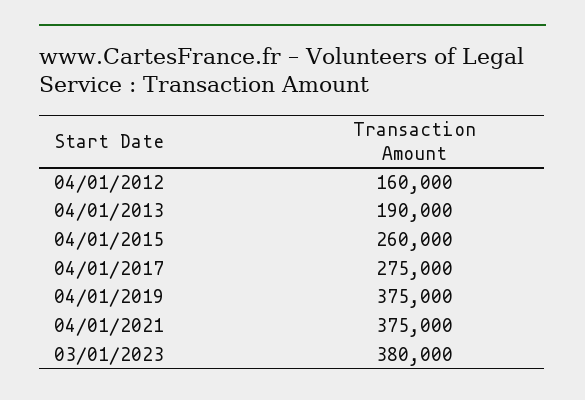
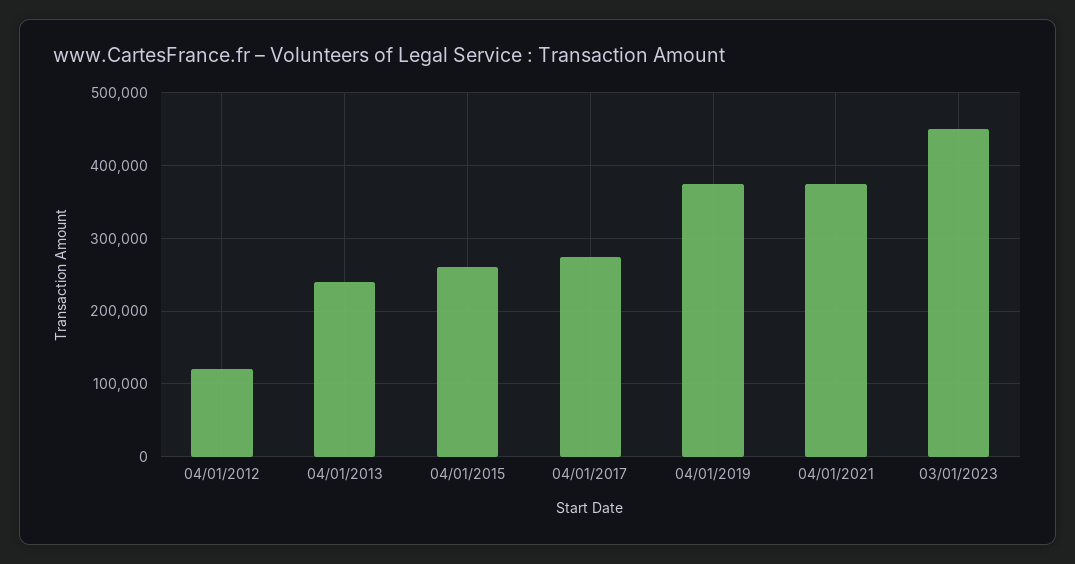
  {
-   "04/01/2012": 160000,
+   "04/01/2012": 120000,
-   "04/01/2013": 190000,
+   "04/01/2013": 240000,
    "04/01/2015": 260000,
    "04/01/2017": 275000,
    "04/01/2019": 375000,
    "04/01/2021": 375000,
-   "03/01/2023": 380000
+   "03/01/2023": 450000
  }

